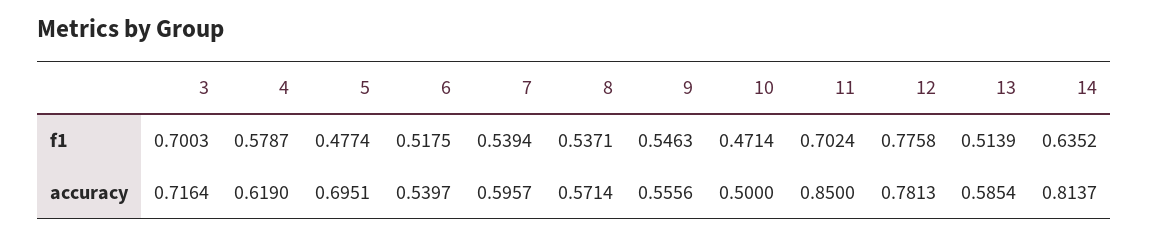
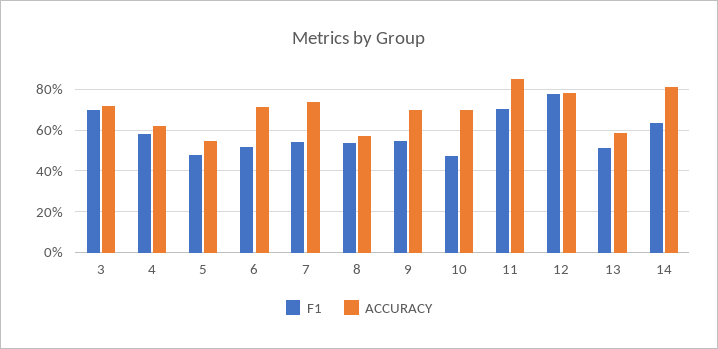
  {
    "f1": {
      "3": 0.7003,
      "4": 0.5787,
      "5": 0.4774,
      "6": 0.5175,
      "7": 0.5394,
      "8": 0.5371,
      "9": 0.5463,
      "10": 0.4714,
      "11": 0.7024,
      "12": 0.7758,
      "13": 0.5139,
      "14": 0.6352
    },
    "accuracy": {
      "3": 0.7164,
      "4": 0.619,
-     "5": 0.6951,
+     "5": 0.55,
-     "6": 0.5397,
+     "6": 0.7,
-     "7": 0.5957,
+     "7": 0.75,
      "8": 0.5714,
-     "9": 0.5556,
+     "9": 0.7,
-     "10": 0.5,
+     "10": 0.7,
      "11": 0.85,
      "12": 0.7813,
      "13": 0.5854,
      "14": 0.8137
    }
  }

